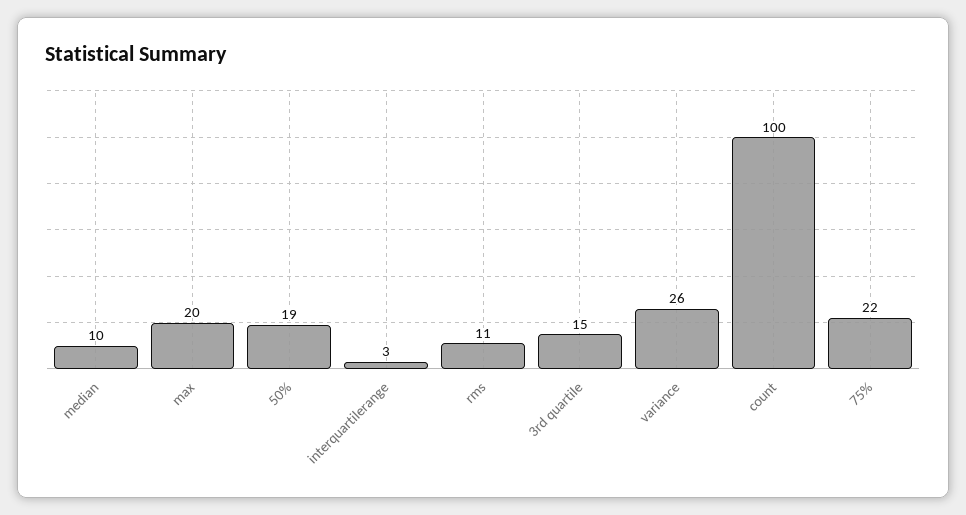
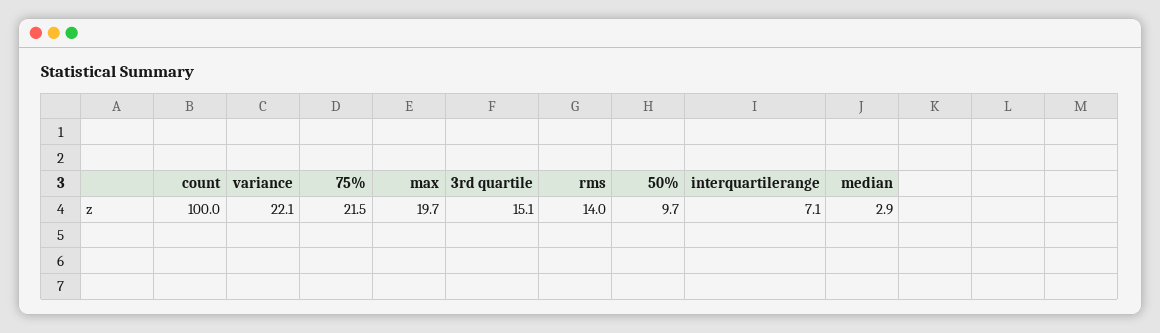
  {
-   "median": 10,
+   "median": 2.9,
    "max": 19.7,
-   "50%": 19,
+   "50%": 9.7,
-   "interquartilerange": 3,
+   "interquartilerange": 7.1,
-   "rms": 11,
+   "rms": 14,
    "3rd quartile": 15.1,
-   "variance": 26,
+   "variance": 22.1,
    "count": 100,
    "75%": 21.5
  }

